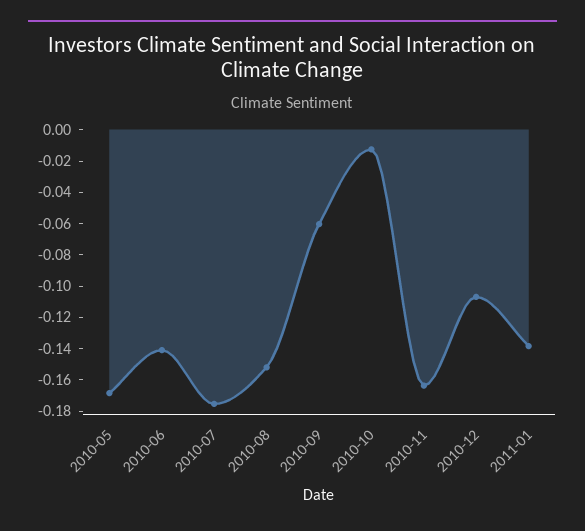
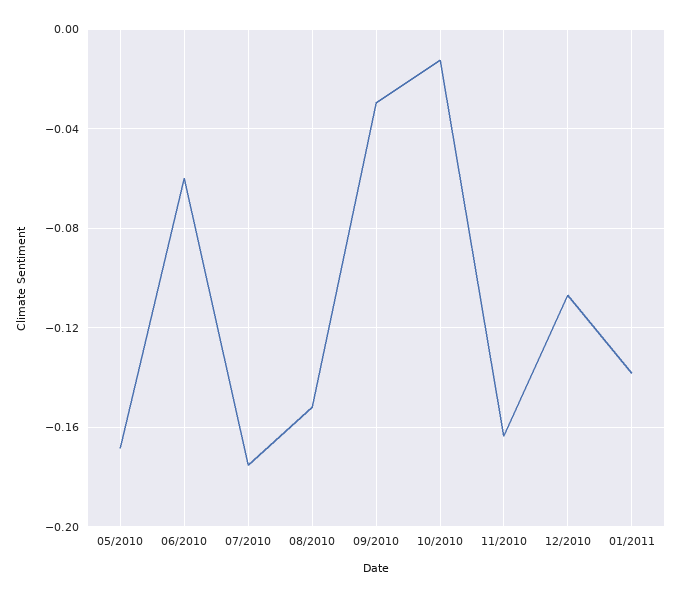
  {
    "2010-05": -0.17,
-   "2010-06": -0.14,
+   "2010-06": -0.06,
    "2010-07": -0.175,
    "2010-08": -0.15,
-   "2010-09": -0.06,
+   "2010-09": -0.03,
    "2010-10": -0.015,
    "2010-11": -0.165,
    "2010-12": -0.105,
    "2011-01": -0.14
  }

